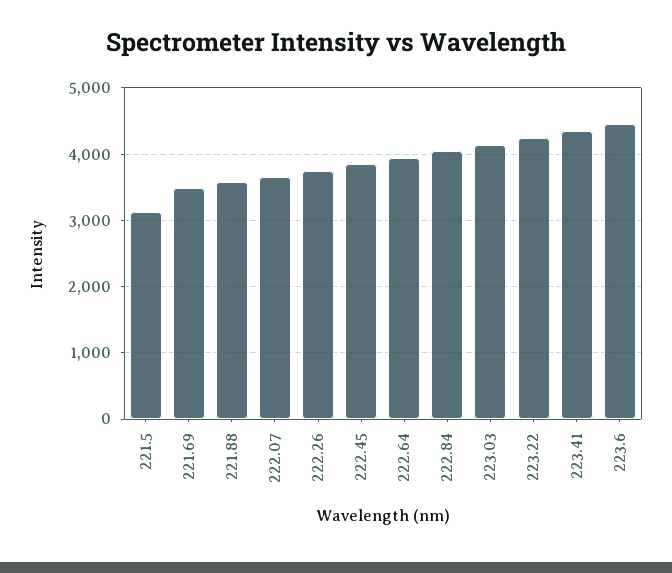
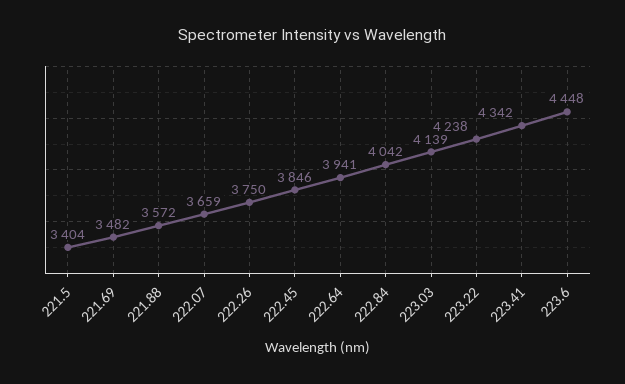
  {
-   "221.5": 3100,
+   "221.5": 3404,
    "221.69": 3482,
    "221.88": 3572,
    "222.07": 3659,
    "222.26": 3750,
    "222.45": 3846,
    "222.64": 3941,
    "222.84": 4042,
    "223.03": 4139,
    "223.22": 4238,
    "223.41": 4342,
    "223.6": 4448
  }

